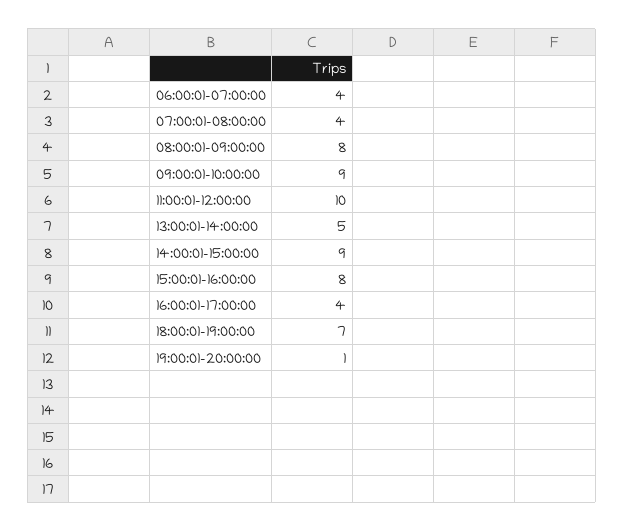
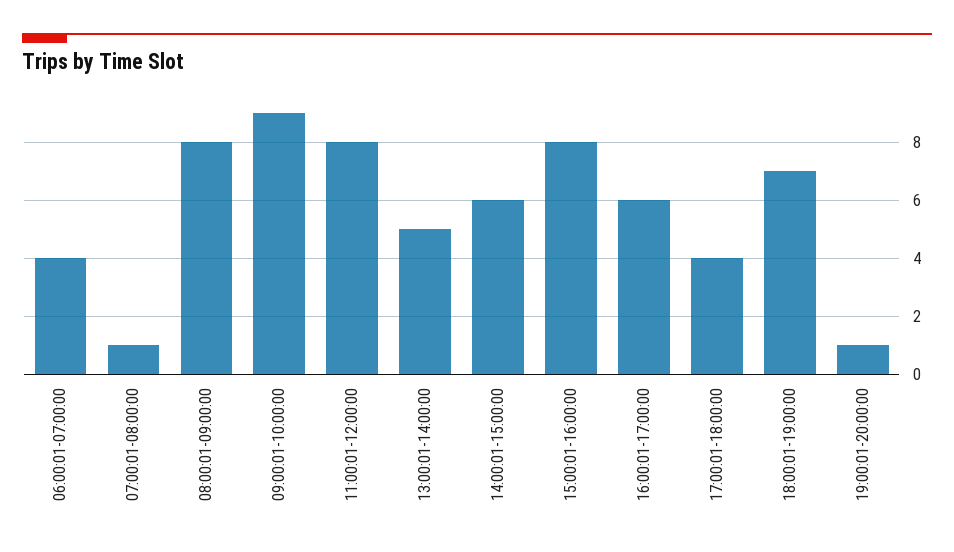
  {
    "06:00:01-07:00:00": 4,
-   "07:00:01-08:00:00": 4,
+   "07:00:01-08:00:00": 1,
    "08:00:01-09:00:00": 8,
    "09:00:01-10:00:00": 9,
-   "11:00:01-12:00:00": 10,
+   "11:00:01-12:00:00": 8,
    "13:00:01-14:00:00": 5,
-   "14:00:01-15:00:00": 9,
+   "14:00:01-15:00:00": 6,
    "15:00:01-16:00:00": 8,
-   "16:00:01-17:00:00": 4,
+   "16:00:01-17:00:00": 6,
    "18:00:01-19:00:00": 7,
-   "19:00:01-20:00:00": 1
+   "19:00:01-20:00:00": 1,
+   "17:00:01-18:00:00": 4
  }

